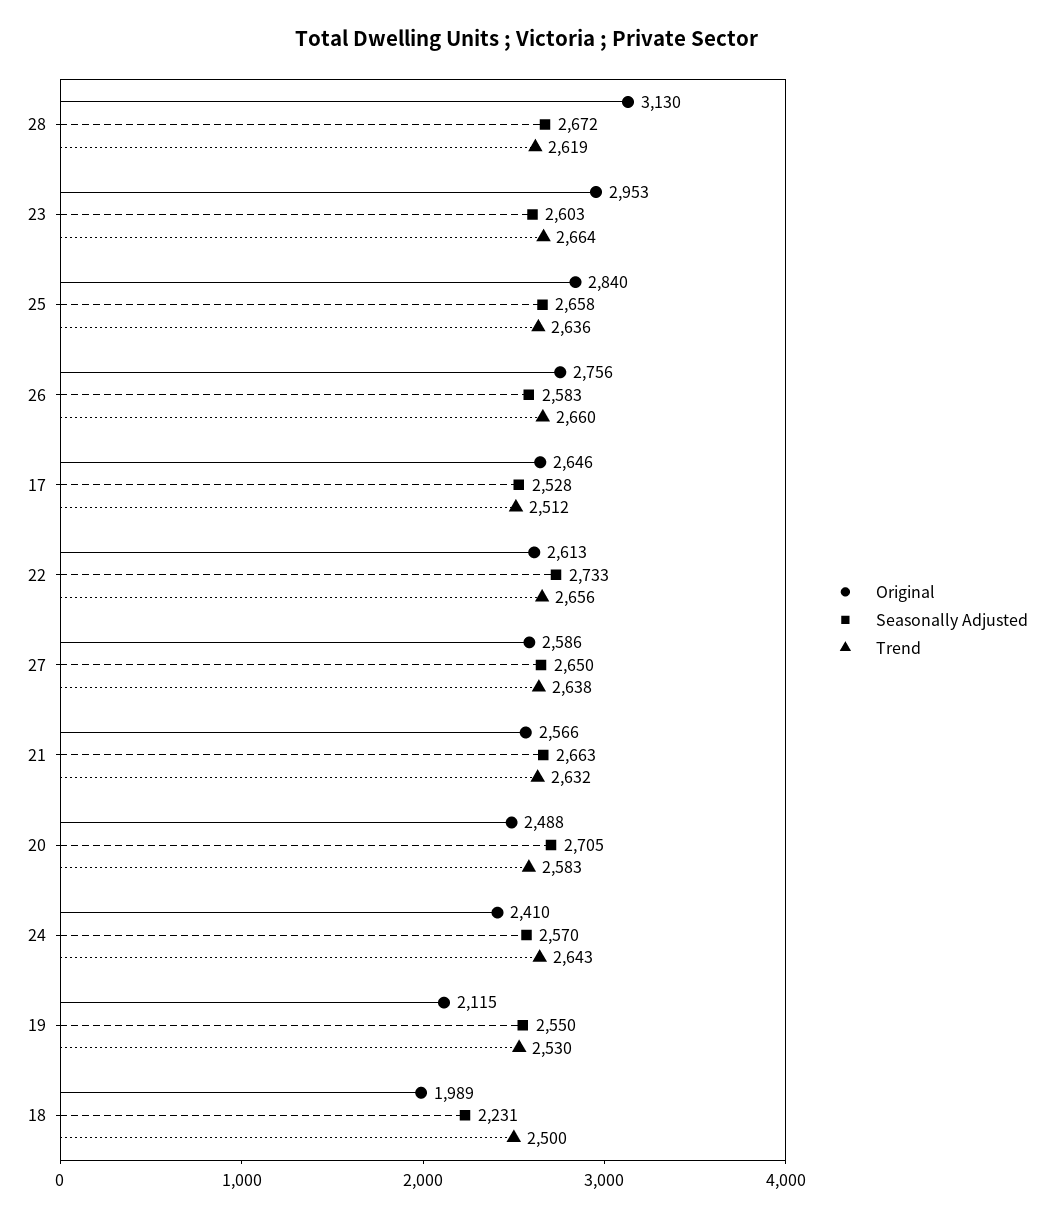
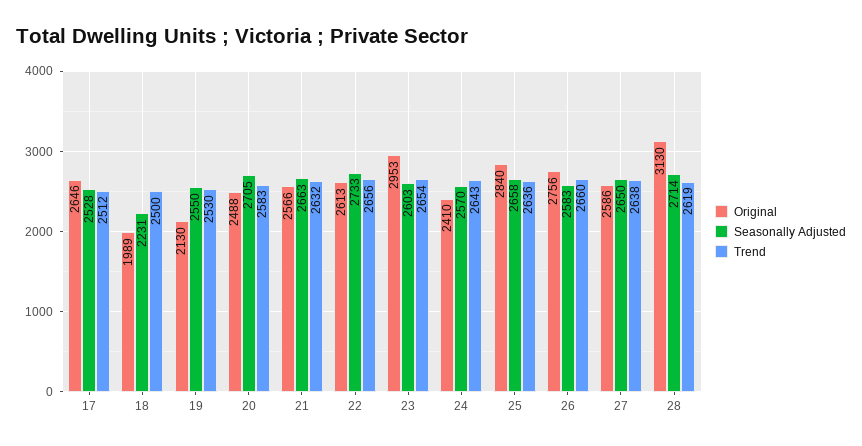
  {
    "Original": {
      "28": 3130,
      "23": 2953,
      "25": 2840,
      "26": 2756,
      "17": 2646,
      "22": 2613,
      "27": 2586,
      "21": 2566,
      "20": 2488,
      "24": 2410,
-     "19": 2115,
+     "19": 2130,
      "18": 1989
    },
    "Seasonally Adjusted": {
-     "28": 2672,
+     "28": 2714,
      "23": 2603,
      "25": 2658,
      "26": 2583,
      "17": 2528,
      "22": 2733,
      "27": 2650,
      "21": 2663,
      "20": 2705,
      "24": 2570,
      "19": 2550,
      "18": 2231
    },
    "Trend": {
      "28": 2619,
-     "23": 2664,
+     "23": 2654,
      "25": 2636,
      "26": 2660,
      "17": 2512,
      "22": 2656,
      "27": 2638,
      "21": 2632,
      "20": 2583,
      "24": 2643,
      "19": 2530,
      "18": 2500
    }
  }

